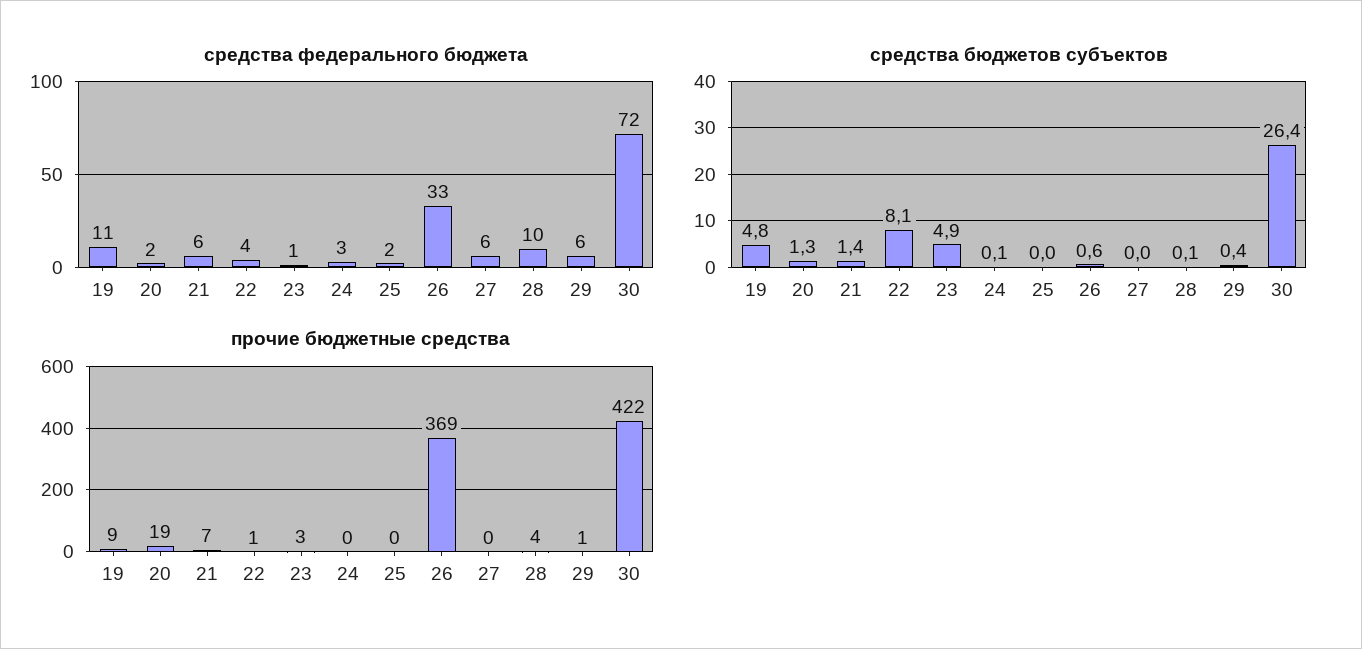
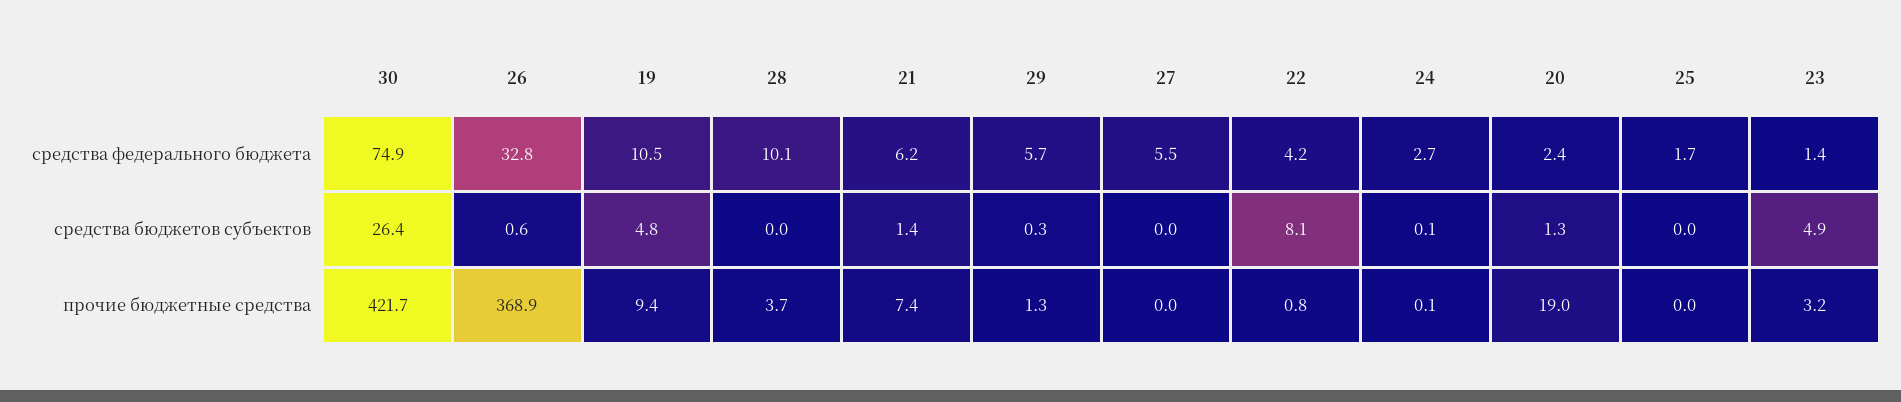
  {
    "средства федерального бюджета": {
      "19": 10.5,
      "20": 2.4,
      "21": 6.2,
      "22": 4.2,
      "23": 1.4,
      "24": 2.7,
      "25": 1.7,
      "26": 32.8,
      "27": 5.5,
      "28": 10.1,
      "29": 5.7,
-     "30": 72
+     "30": 74.9
    },
    "средства бюджетов субъектов": {
      "19": 4.8,
      "20": 1.3,
      "21": 1.4,
      "22": 8.1,
      "23": 4.9,
      "24": 0.1,
      "25": 0,
      "26": 0.6,
      "27": 0,
-     "28": 0.1,
+     "28": 0,
-     "29": 0.4,
+     "29": 0.3,
      "30": 26.4
    },
    "прочие бюджетные средства": {
      "19": 9.4,
      "20": 19,
      "21": 7.4,
      "22": 0.8,
      "23": 3.2,
      "24": 0.1,
      "25": 0,
      "26": 368.9,
      "27": 0,
      "28": 3.7,
      "29": 1.3,
      "30": 421.7
    }
  }

